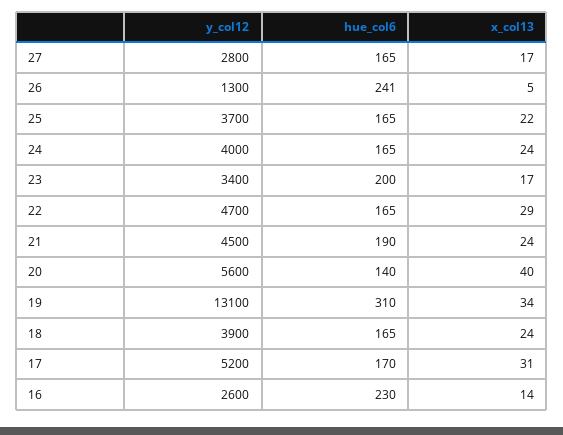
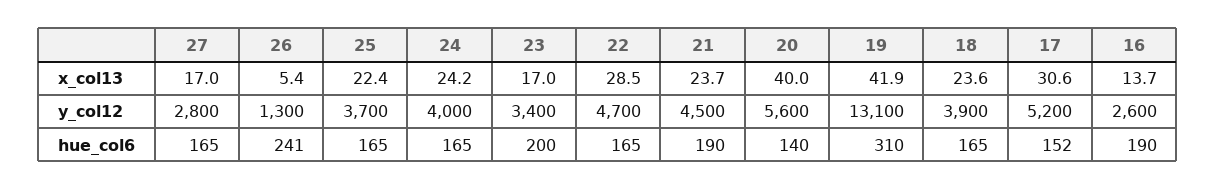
  {
    "y_col12": {
      "27": 2800,
      "26": 1300,
      "25": 3700,
      "24": 4000,
      "23": 3400,
      "22": 4700,
      "21": 4500,
      "20": 5600,
      "19": 13100,
      "18": 3900,
      "17": 5200,
      "16": 2600
    },
    "hue_col6": {
      "27": 165,
      "26": 241,
      "25": 165,
      "24": 165,
      "23": 200,
      "22": 165,
      "21": 190,
      "20": 140,
      "19": 310,
      "18": 165,
-     "17": 170,
+     "17": 152,
-     "16": 230
+     "16": 190
    },
    "x_col13": {
      "27": 17,
      "26": 5.4,
      "25": 22.4,
      "24": 24.2,
      "23": 17,
      "22": 28.5,
      "21": 23.7,
      "20": 40,
-     "19": 34,
+     "19": 41.9,
      "18": 23.6,
      "17": 30.6,
      "16": 13.7
    }
  }

